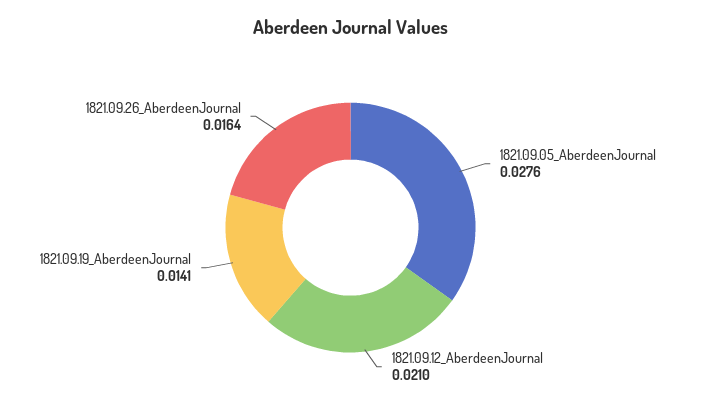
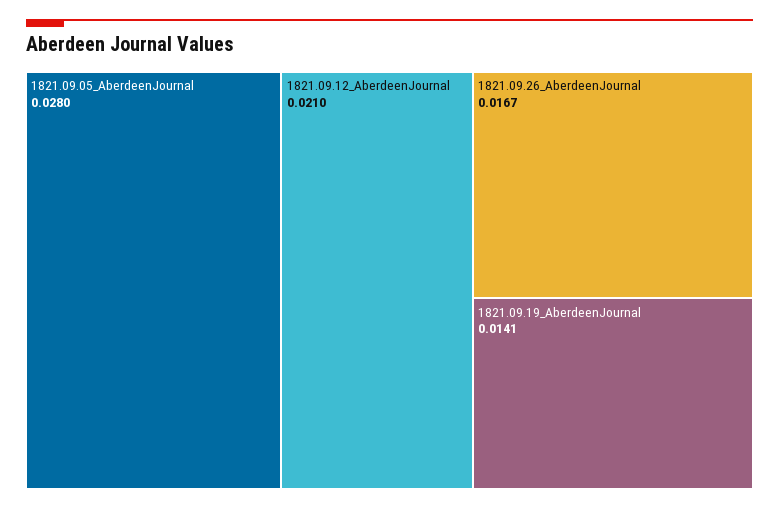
  {
-   "1821.09.05_AberdeenJournal": 0.0276,
+   "1821.09.05_AberdeenJournal": 0.028,
    "1821.09.12_AberdeenJournal": 0.021,
    "1821.09.19_AberdeenJournal": 0.0141,
-   "1821.09.26_AberdeenJournal": 0.0164
+   "1821.09.26_AberdeenJournal": 0.0167
  }

